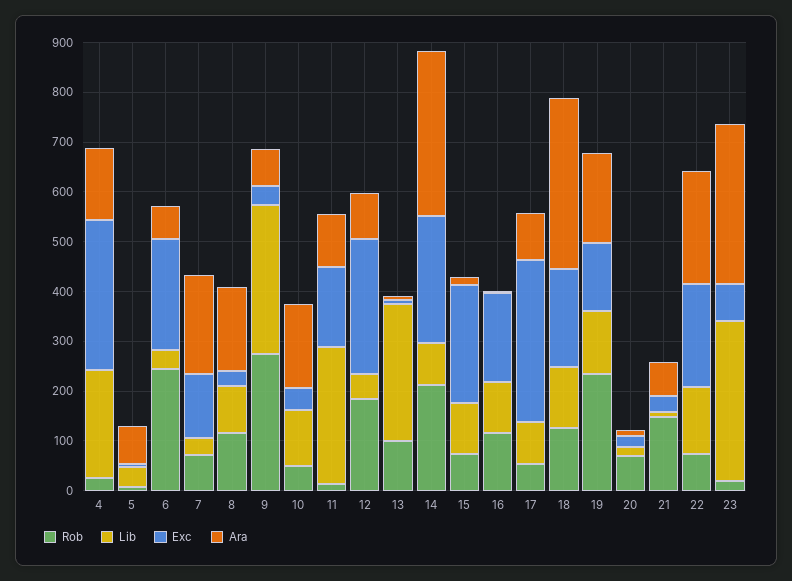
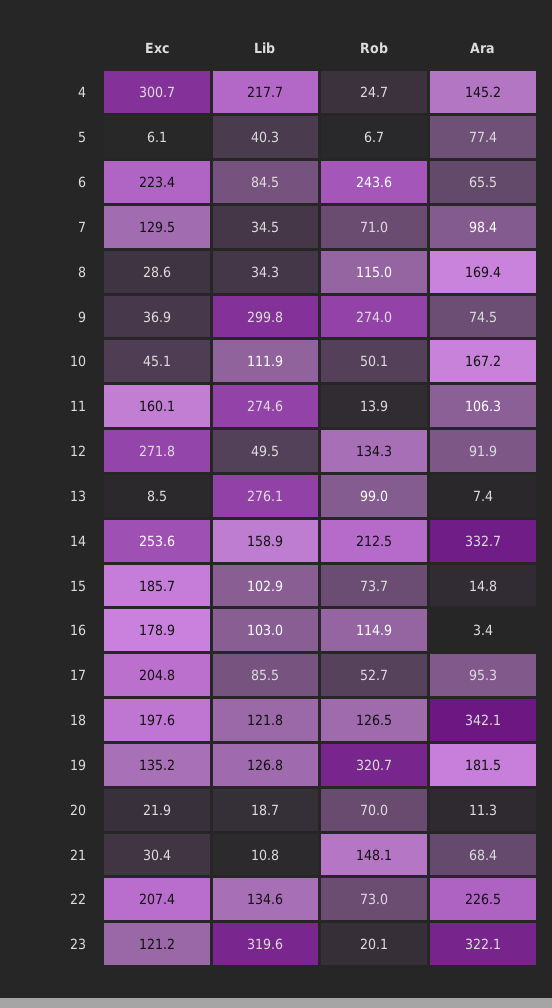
  {
    "Rob": {
      "4": 24.7,
      "5": 6.7,
      "6": 243.6,
      "7": 71,
      "8": 115,
      "9": 274,
      "10": 50.1,
      "11": 13.9,
-     "12": 180,
+     "12": 134.3,
      "13": 99,
      "14": 212.5,
      "15": 73.7,
      "16": 114.9,
      "17": 52.7,
      "18": 126.5,
-     "19": 240,
+     "19": 320.7,
      "20": 70,
      "21": 148.1,
      "22": 73,
      "23": 20.1
    },
    "Lib": {
      "4": 217.7,
      "5": 40.3,
-     "6": 40,
+     "6": 84.5,
      "7": 34.5,
-     "8": 100,
+     "8": 34.3,
      "9": 299.8,
      "10": 111.9,
      "11": 274.6,
      "12": 49.5,
      "13": 276.1,
-     "14": 80,
+     "14": 158.9,
      "15": 102.9,
      "16": 103,
      "17": 85.5,
      "18": 121.8,
      "19": 126.8,
      "20": 18.7,
      "21": 10.8,
      "22": 134.6,
      "23": 319.6
    },
    "Exc": {
      "4": 300.7,
      "5": 6.1,
      "6": 223.4,
      "7": 129.5,
      "8": 28.6,
      "9": 36.9,
      "10": 45.1,
      "11": 160.1,
      "12": 271.8,
      "13": 8.5,
      "14": 253.6,
-     "15": 240,
+     "15": 185.7,
      "16": 178.9,
-     "17": 320,
+     "17": 204.8,
      "18": 197.6,
      "19": 135.2,
      "20": 21.9,
      "21": 30.4,
      "22": 207.4,
-     "23": 80
+     "23": 121.2
    },
    "Ara": {
      "4": 145.2,
      "5": 77.4,
      "6": 65.5,
-     "7": 200,
+     "7": 98.4,
      "8": 169.4,
      "9": 74.5,
      "10": 167.2,
      "11": 106.3,
      "12": 91.9,
      "13": 7.4,
      "14": 332.7,
      "15": 14.8,
      "16": 3.4,
      "17": 95.3,
      "18": 342.1,
      "19": 181.5,
      "20": 11.3,
      "21": 68.4,
      "22": 226.5,
      "23": 322.1
    }
  }

